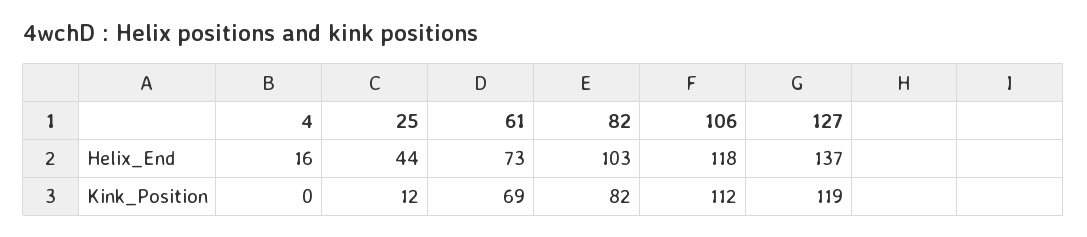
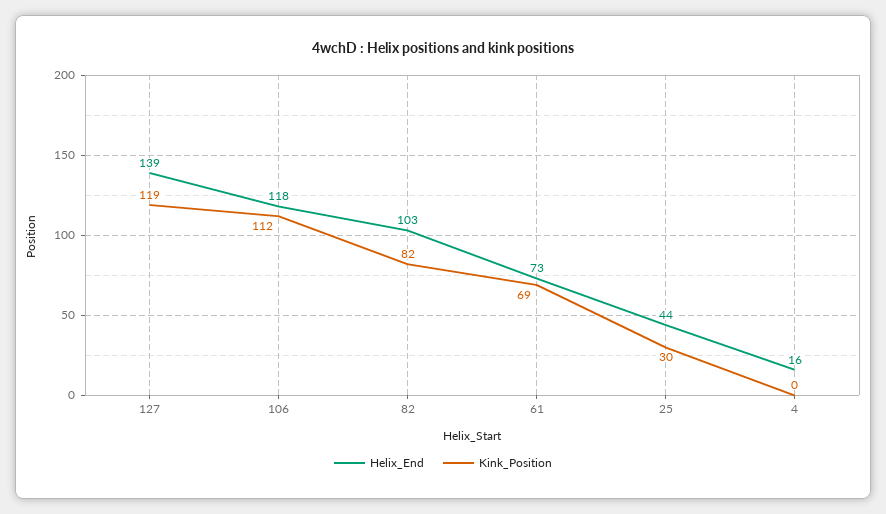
  {
    "Helix_End": {
      "4": 16,
      "25": 44,
      "61": 73,
      "82": 103,
      "106": 118,
-     "127": 137
+     "127": 139
    },
    "Kink_Position": {
      "4": 0,
-     "25": 12,
+     "25": 30,
      "61": 69,
      "82": 82,
      "106": 112,
      "127": 119
    }
  }

